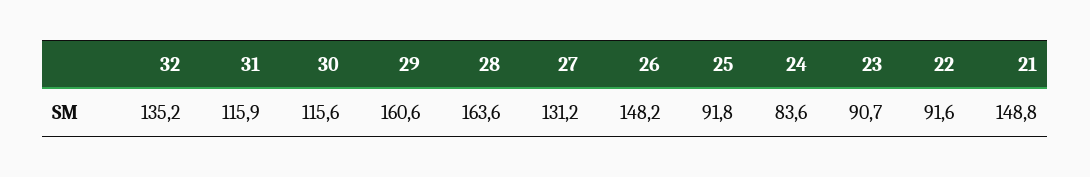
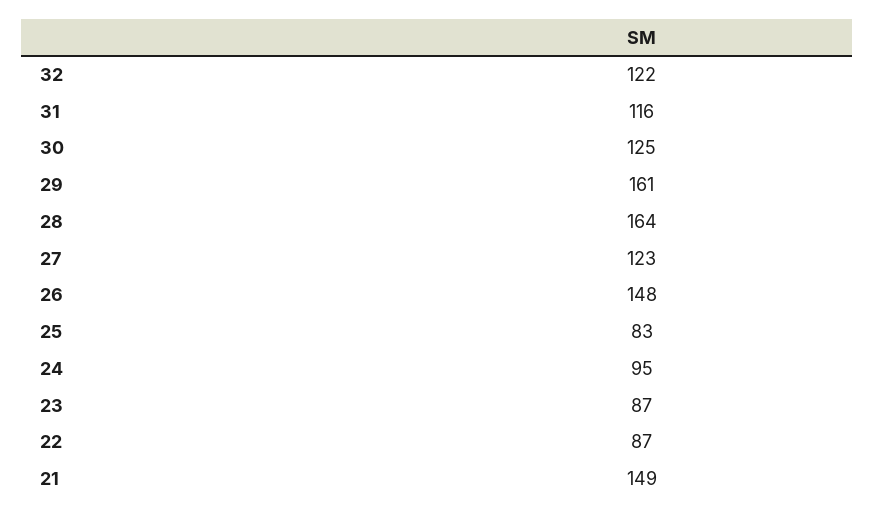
  {
-   "32": 135.2,
+   "32": 122,
    "31": 115.9,
-   "30": 115.6,
+   "30": 125,
    "29": 160.6,
    "28": 163.6,
-   "27": 131.2,
+   "27": 123,
    "26": 148.2,
-   "25": 91.8,
+   "25": 83,
-   "24": 83.6,
+   "24": 95,
-   "23": 90.7,
+   "23": 87,
-   "22": 91.6,
+   "22": 87,
    "21": 148.8
  }

